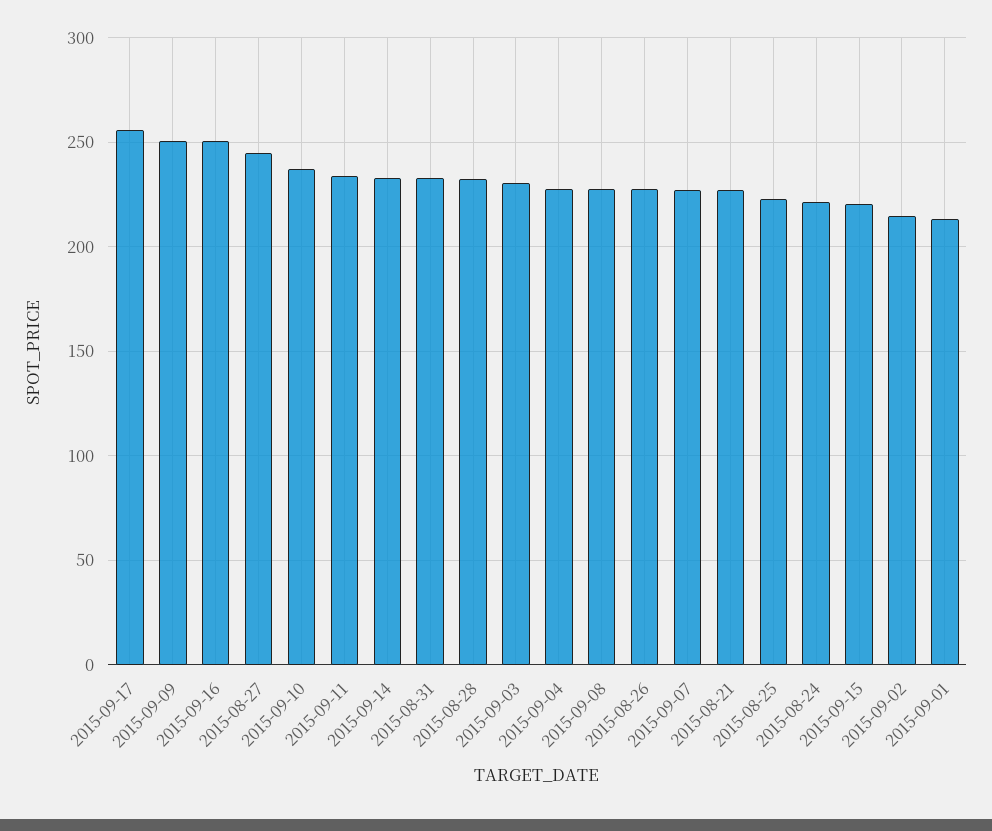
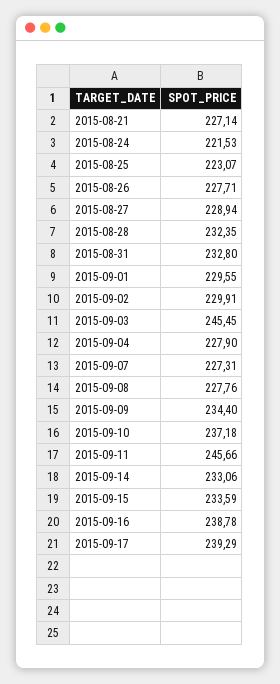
  {
-   "2015-09-17": 255,
+   "2015-09-17": 239.29,
-   "2015-09-09": 250,
+   "2015-09-09": 234.4,
-   "2015-09-16": 250,
+   "2015-09-16": 238.78,
-   "2015-08-27": 245,
+   "2015-08-27": 228.94,
    "2015-09-10": 237.18,
-   "2015-09-11": 235,
+   "2015-09-11": 245.66,
    "2015-09-14": 233.06,
    "2015-08-31": 232.8,
    "2015-08-28": 232.35,
-   "2015-09-03": 230,
+   "2015-09-03": 245.45,
    "2015-09-04": 227.9,
    "2015-09-08": 227.76,
    "2015-08-26": 227.71,
    "2015-09-07": 227.31,
    "2015-08-21": 227.14,
    "2015-08-25": 223.07,
    "2015-08-24": 221.53,
-   "2015-09-15": 220,
+   "2015-09-15": 233.59,
-   "2015-09-02": 215,
+   "2015-09-02": 229.91,
-   "2015-09-01": 215
+   "2015-09-01": 229.55
  }

